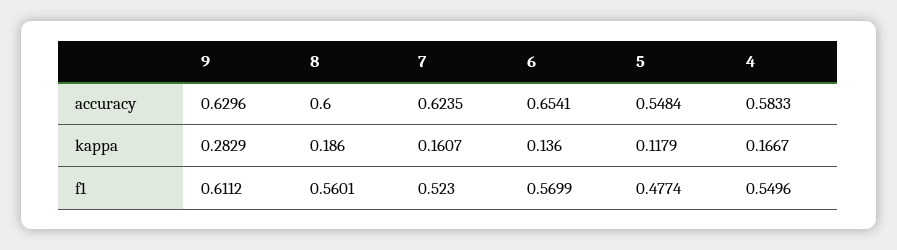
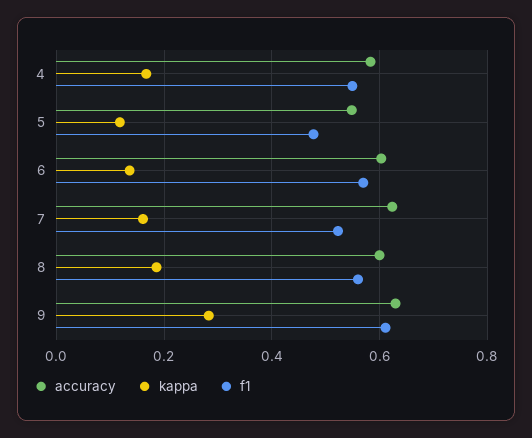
  {
    "accuracy": {
      "9": 0.6296,
      "8": 0.6,
      "7": 0.6235,
-     "6": 0.6541,
+     "6": 0.6,
      "5": 0.5484,
      "4": 0.5833
    },
    "kappa": {
      "9": 0.2829,
      "8": 0.186,
      "7": 0.1607,
      "6": 0.136,
      "5": 0.1179,
      "4": 0.1667
    },
    "f1": {
      "9": 0.6112,
      "8": 0.5601,
      "7": 0.523,
      "6": 0.5699,
      "5": 0.4774,
      "4": 0.5496
    }
  }

